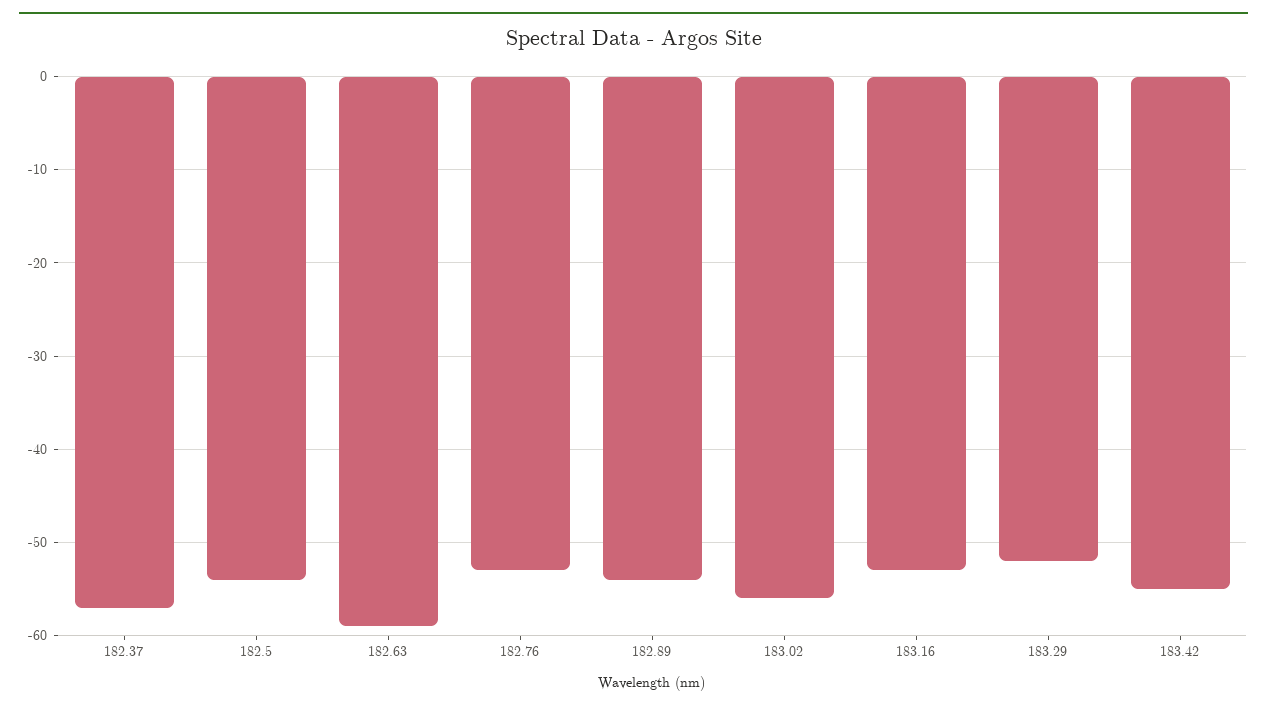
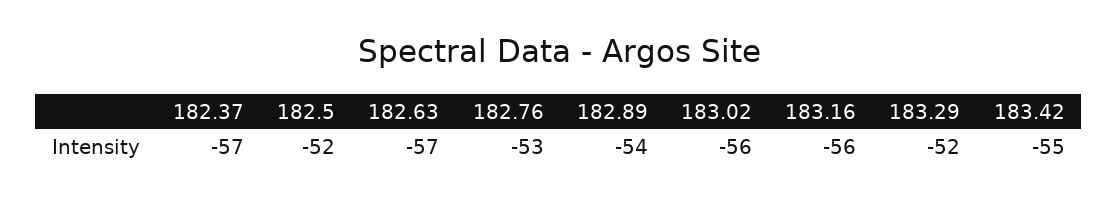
  {
    "182.37": -57,
-   "182.5": -54,
+   "182.5": -52,
-   "182.63": -59,
+   "182.63": -57,
    "182.76": -53,
    "182.89": -54,
    "183.02": -56,
-   "183.16": -53,
+   "183.16": -56,
    "183.29": -52,
    "183.42": -55
  }

